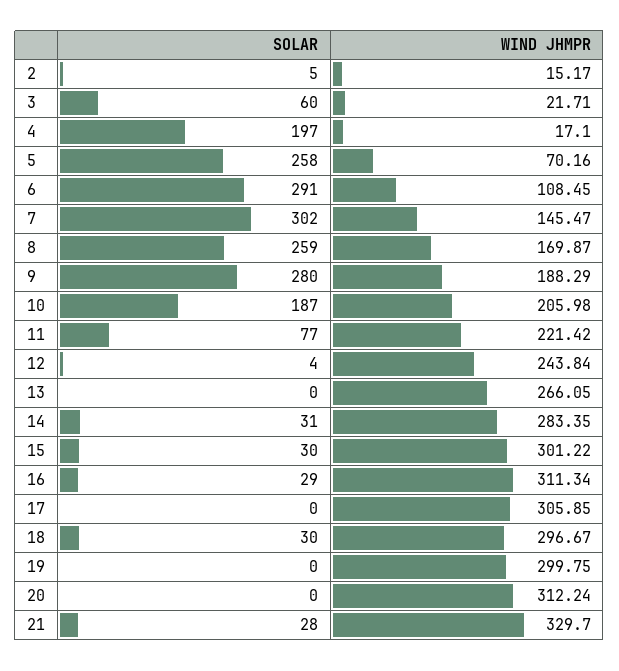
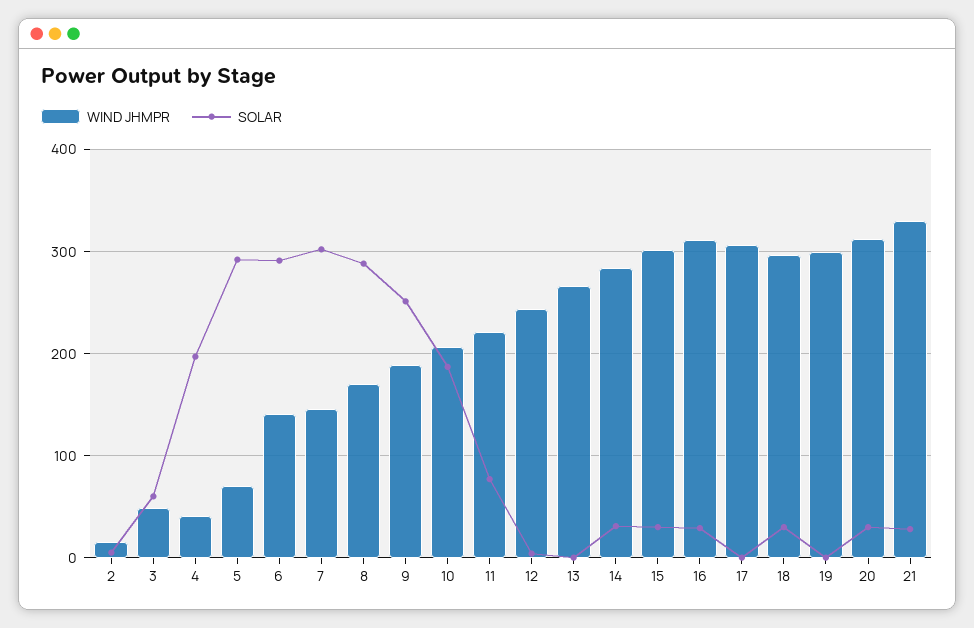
  {
    "SOLAR": {
      "2": 5,
      "3": 60,
      "4": 197,
-     "5": 258,
+     "5": 290,
      "6": 291,
      "7": 302,
-     "8": 259,
+     "8": 290,
-     "9": 280,
+     "9": 250,
      "10": 187,
      "11": 77,
      "12": 4,
      "13": 0,
      "14": 31,
      "15": 30,
      "16": 29,
      "17": 0,
      "18": 30,
      "19": 0,
-     "20": 0,
+     "20": 30,
      "21": 28
    },
    "WIND JHMPR": {
      "2": 15.17,
-     "3": 21.71,
+     "3": 50,
-     "4": 17.1,
+     "4": 40,
      "5": 70.16,
-     "6": 108.45,
+     "6": 140,
      "7": 145.47,
      "8": 169.87,
      "9": 188.29,
      "10": 205.98,
      "11": 221.42,
      "12": 243.84,
      "13": 266.05,
      "14": 283.35,
      "15": 301.22,
      "16": 311.34,
      "17": 305.85,
      "18": 296.67,
      "19": 299.75,
      "20": 312.24,
      "21": 329.7
    }
  }

